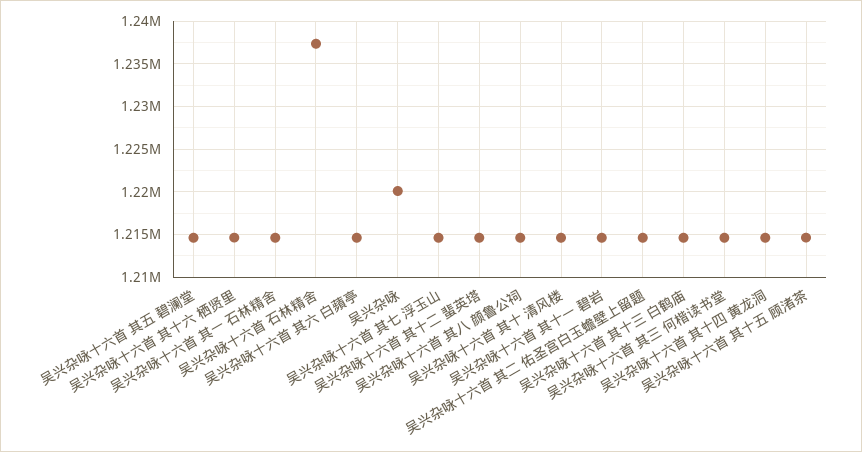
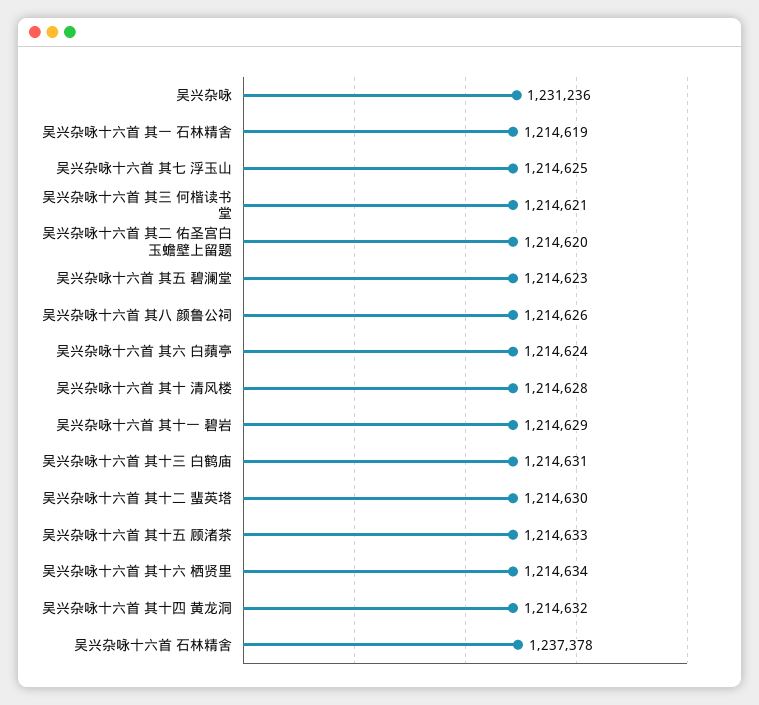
  {
    "吴兴杂咏十六首 其五 碧澜堂": 1214623,
    "吴兴杂咏十六首 其十六 栖贤里": 1214634,
    "吴兴杂咏十六首 其一 石林精舍": 1214619,
    "吴兴杂咏十六首 石林精舍": 1237378,
    "吴兴杂咏十六首 其六 白蘋亭": 1214624,
-   "吴兴杂咏": 1220000,
+   "吴兴杂咏": 1231236,
    "吴兴杂咏十六首 其七 浮玉山": 1214625,
    "吴兴杂咏十六首 其十二 蜚英塔": 1214630,
    "吴兴杂咏十六首 其八 颜鲁公祠": 1214626,
    "吴兴杂咏十六首 其十 清风楼": 1214628,
    "吴兴杂咏十六首 其十一 碧岩": 1214629,
    "吴兴杂咏十六首 其二 佑圣宫白玉蟾壁上留题": 1214620,
    "吴兴杂咏十六首 其十三 白鹤庙": 1214631,
    "吴兴杂咏十六首 其三 何楷读书堂": 1214621,
    "吴兴杂咏十六首 其十四 黄龙洞": 1214632,
    "吴兴杂咏十六首 其十五 顾渚茶": 1214633
  }

